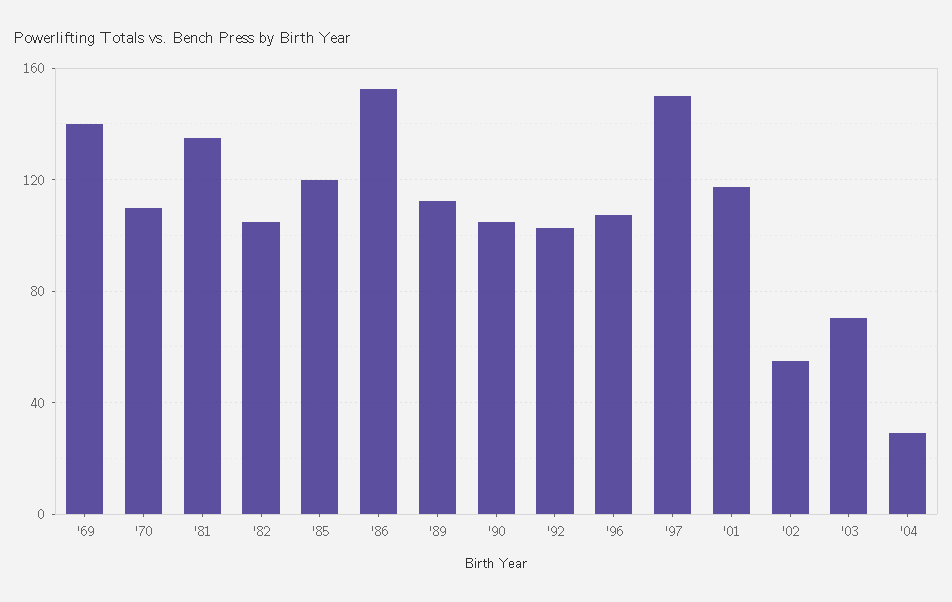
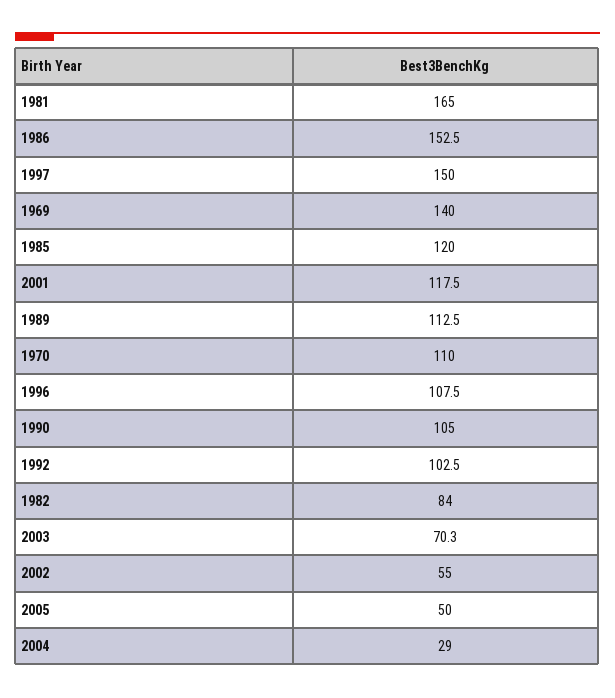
  {
    "'69": 140,
    "'70": 110,
-   "'81": 135,
+   "'81": 165,
-   "'82": 105,
+   "'82": 84,
    "'85": 120,
    "'86": 152.5,
    "'89": 112.5,
    "'90": 105,
    "'92": 102.5,
    "'96": 107.5,
    "'97": 150,
    "'01": 117.5,
    "'02": 55,
    "'03": 70.3,
-   "'04": 29
+   "'04": 29,
+   "2005": 50
  }

